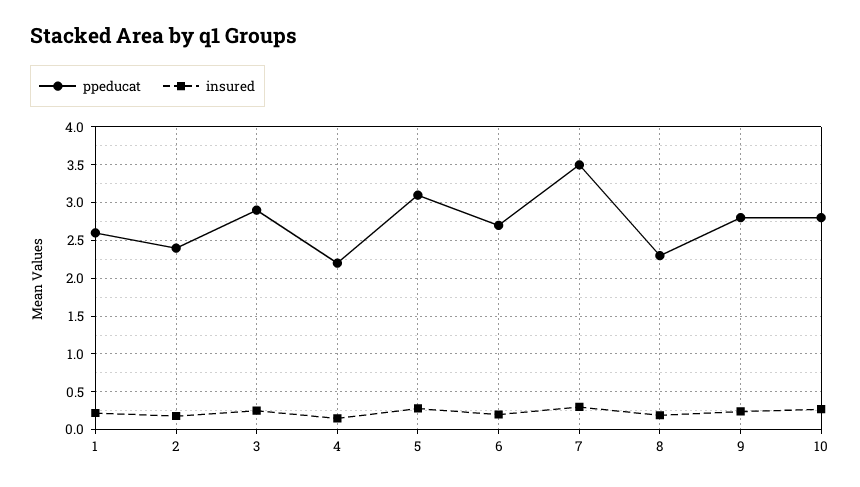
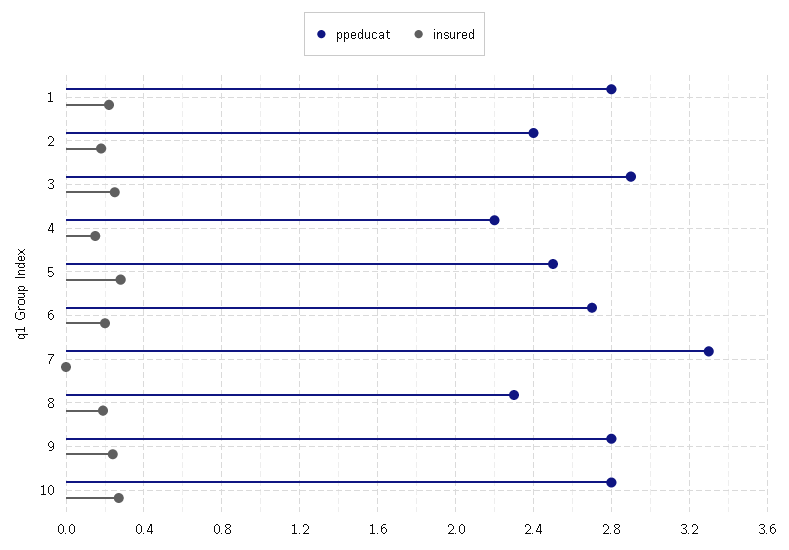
  {
    "ppeducat": {
-     "1": 2.6,
+     "1": 2.8,
      "2": 2.4,
      "3": 2.9,
      "4": 2.2,
-     "5": 3.1,
+     "5": 2.5,
      "6": 2.7,
-     "7": 3.5,
+     "7": 3.3,
      "8": 2.3,
      "9": 2.8,
      "10": 2.8
    },
    "insured": {
      "1": 0.2,
      "2": 0.2,
      "3": 0.25,
      "4": 0.15,
      "5": 0.3,
      "6": 0.2,
-     "7": 0.3,
+     "7": 0,
      "8": 0.2,
      "9": 0.25,
      "10": 0.25
    }
  }

